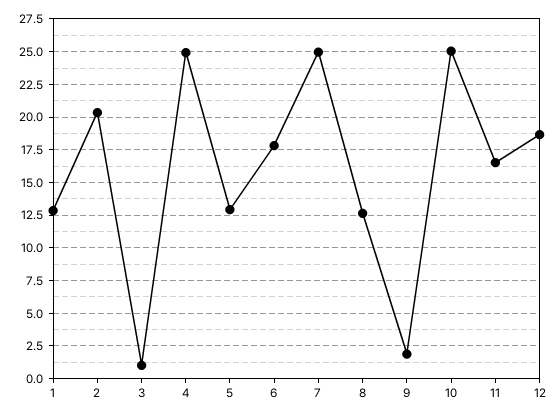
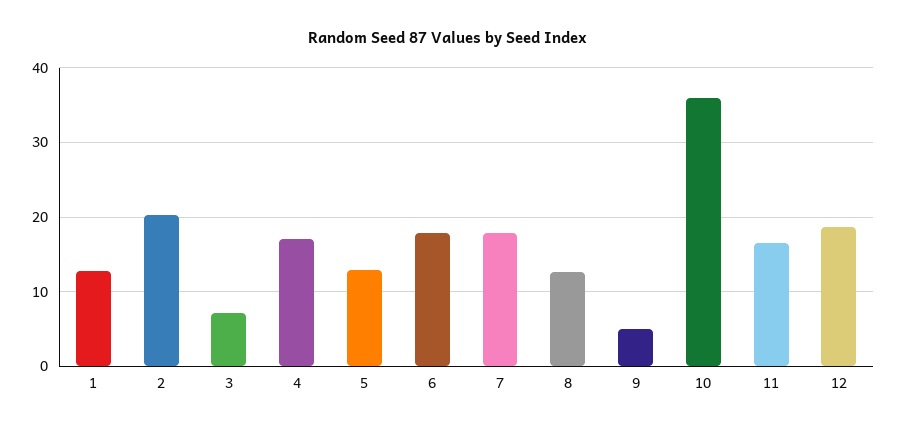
  {
    "1": 13,
    "2": 20.5,
-   "3": 1,
+   "3": 7,
-   "4": 25,
+   "4": 17,
    "5": 13,
    "6": 18,
-   "7": 25,
+   "7": 18,
    "8": 12.5,
-   "9": 2,
+   "9": 5,
-   "10": 25,
+   "10": 36,
    "11": 16.5,
    "12": 18.5
  }

